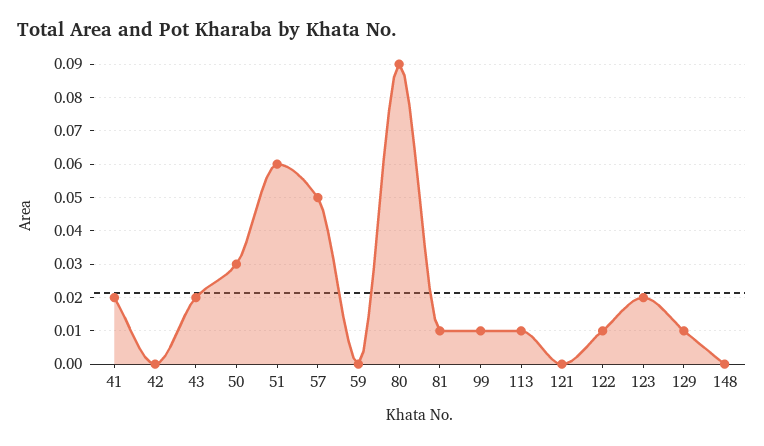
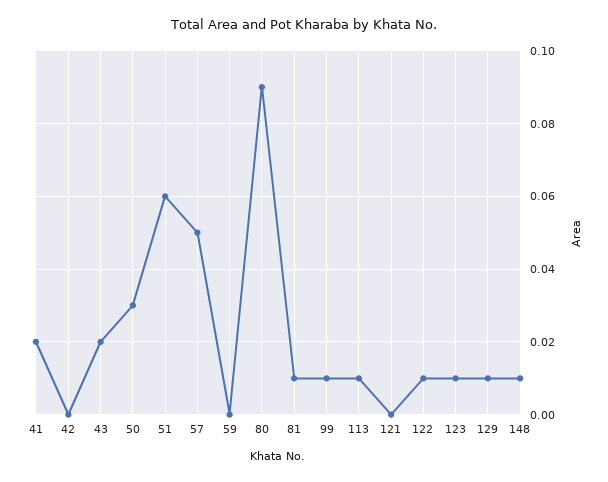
  {
    "41": 0.02,
    "42": 0,
    "43": 0.02,
    "50": 0.03,
    "51": 0.06,
    "57": 0.05,
    "59": 0,
    "80": 0.09,
    "81": 0.01,
    "99": 0.01,
    "113": 0.01,
    "121": 0,
    "122": 0.01,
-   "123": 0.02,
+   "123": 0.01,
    "129": 0.01,
-   "148": 0
+   "148": 0.01
  }

